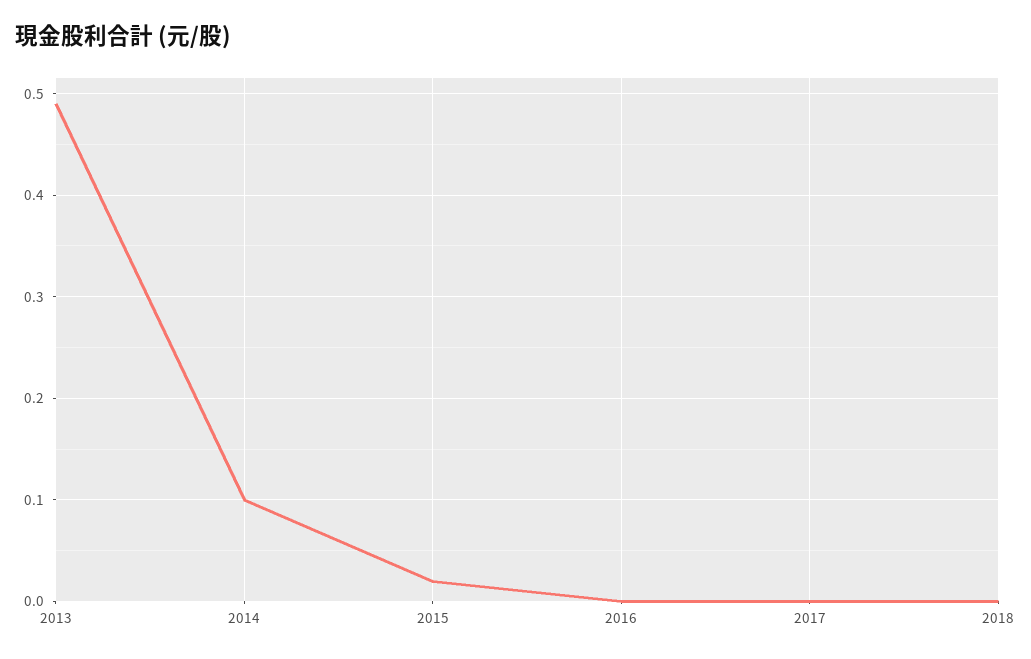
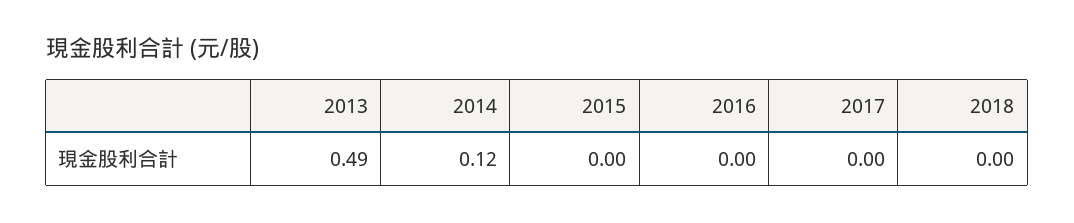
  {
    "2013": 0.49,
-   "2014": 0.1,
+   "2014": 0.12,
-   "2015": 0.02,
+   "2015": 0,
    "2016": 0,
    "2017": 0,
    "2018": 0
  }

